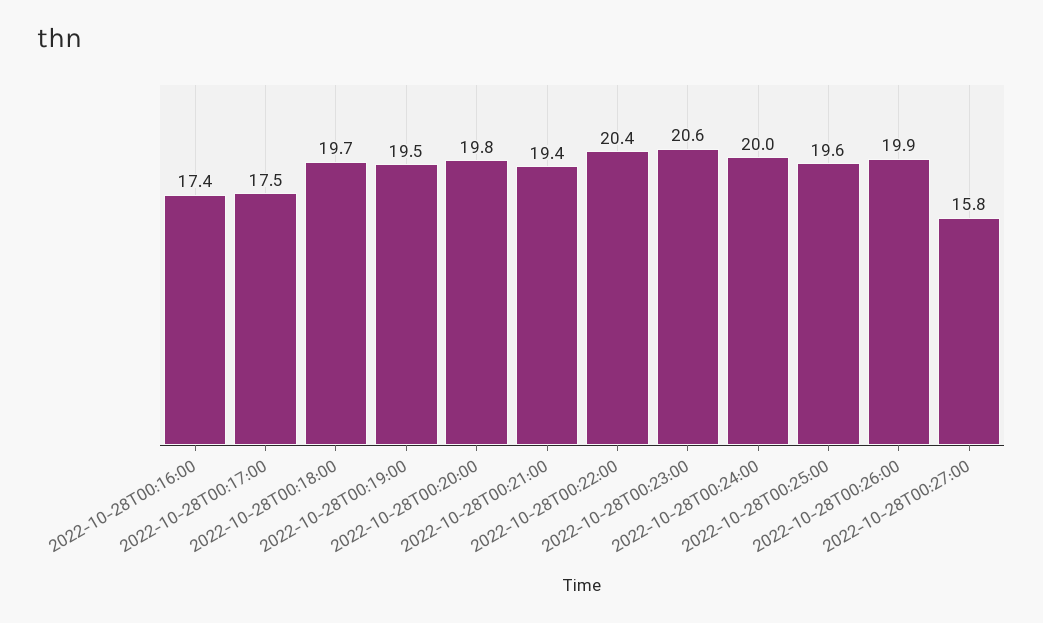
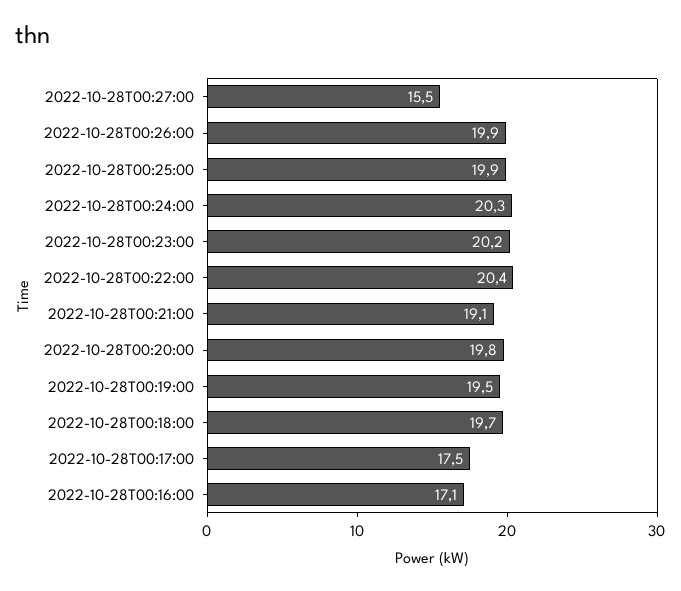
  {
-   "2022-10-28T00:16:00": 17.4,
+   "2022-10-28T00:16:00": 17.1,
    "2022-10-28T00:17:00": 17.5,
    "2022-10-28T00:18:00": 19.7,
    "2022-10-28T00:19:00": 19.5,
    "2022-10-28T00:20:00": 19.8,
-   "2022-10-28T00:21:00": 19.4,
+   "2022-10-28T00:21:00": 19.1,
    "2022-10-28T00:22:00": 20.4,
-   "2022-10-28T00:23:00": 20.6,
+   "2022-10-28T00:23:00": 20.2,
-   "2022-10-28T00:24:00": 20,
+   "2022-10-28T00:24:00": 20.3,
-   "2022-10-28T00:25:00": 19.6,
+   "2022-10-28T00:25:00": 19.9,
    "2022-10-28T00:26:00": 19.9,
-   "2022-10-28T00:27:00": 15.8
+   "2022-10-28T00:27:00": 15.5
  }

